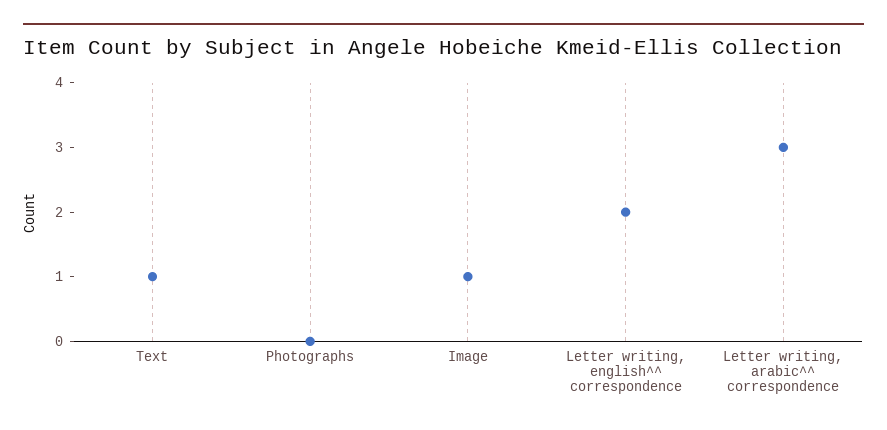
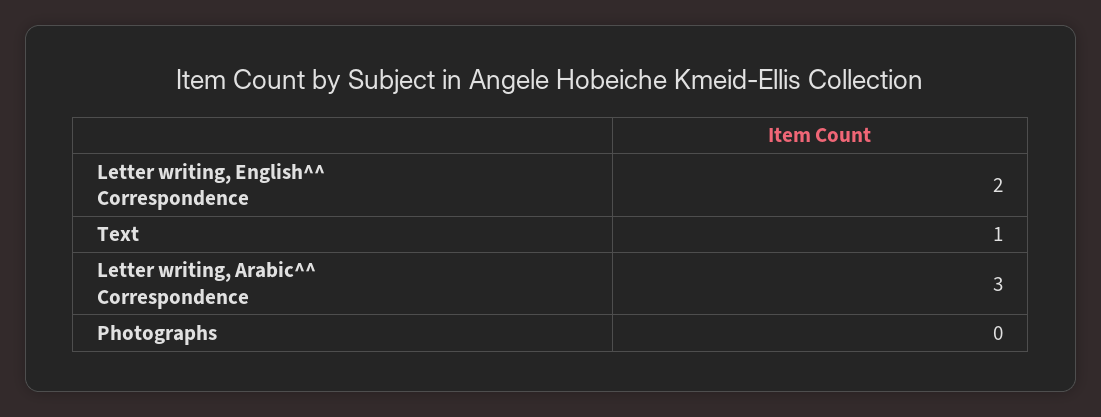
  {
    "Text": 1,
    "Photographs": 0,
-   "Image": 1,
    "Letter writing, english^^ correspondence": 2,
    "Letter writing, arabic^^ correspondence": 3
  }

